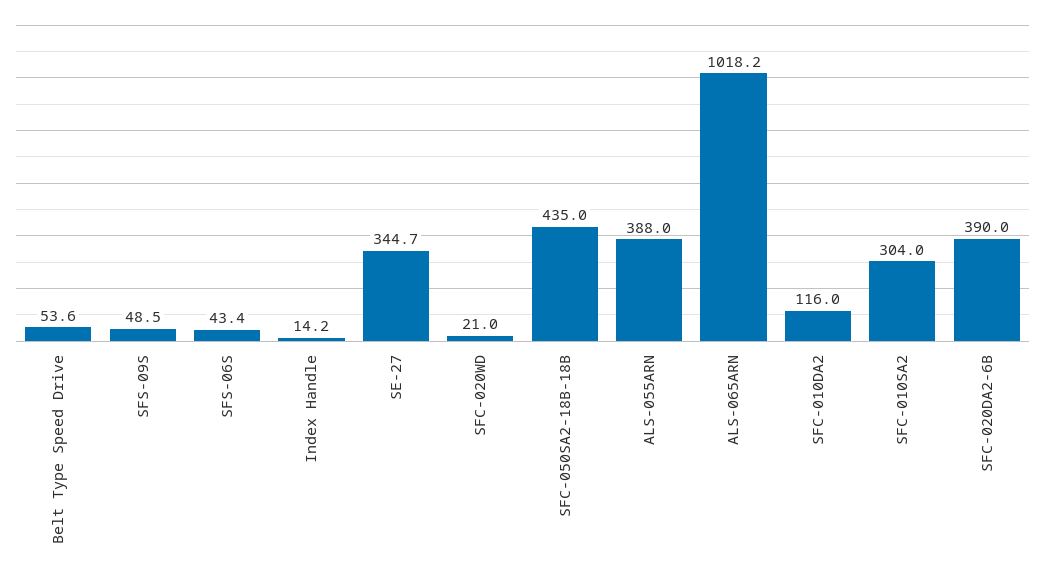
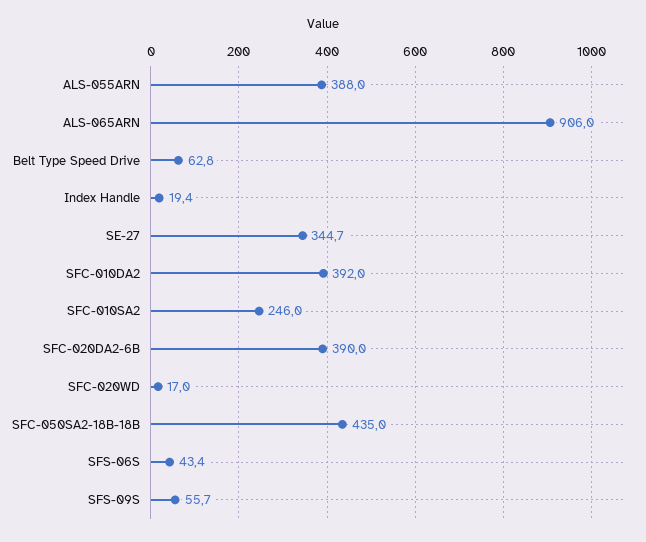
  {
-   "Belt Type Speed Drive": 53.6,
+   "Belt Type Speed Drive": 62.8,
-   "SFS-09S": 48.5,
+   "SFS-09S": 55.7,
    "SFS-06S": 43.4,
-   "Index Handle": 14.2,
+   "Index Handle": 19.4,
    "SE-27": 344.7,
-   "SFC-020WD": 21,
+   "SFC-020WD": 17,
    "SFC-050SA2-18B-18B": 435,
    "ALS-055ARN": 388,
-   "ALS-065ARN": 1018.2,
+   "ALS-065ARN": 906,
-   "SFC-010DA2": 116,
+   "SFC-010DA2": 392,
-   "SFC-010SA2": 304,
+   "SFC-010SA2": 246,
    "SFC-020DA2-6B": 390
  }

